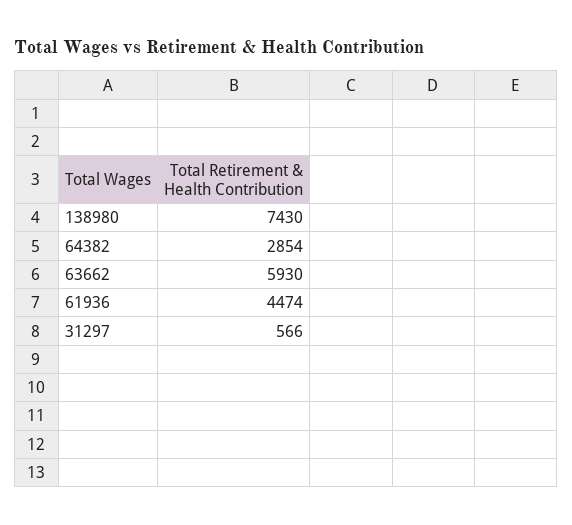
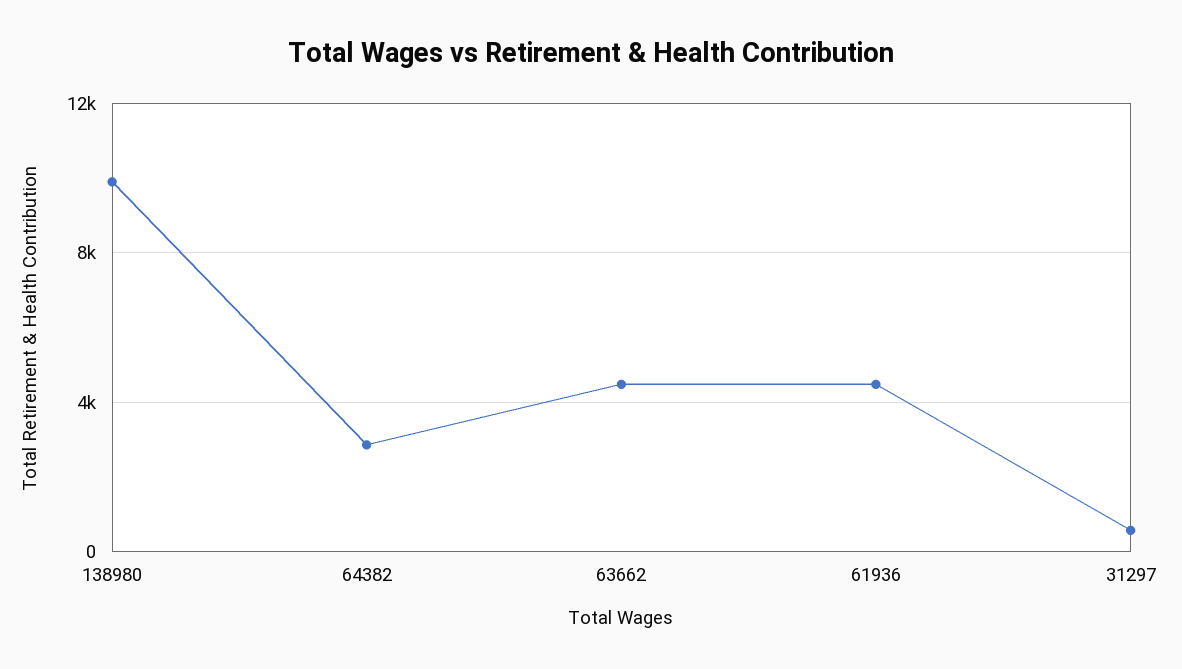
  {
-   "138980": 7430,
+   "138980": 10000,
    "64382": 2854,
-   "63662": 5930,
+   "63662": 4500,
    "61936": 4474,
    "31297": 566
  }

